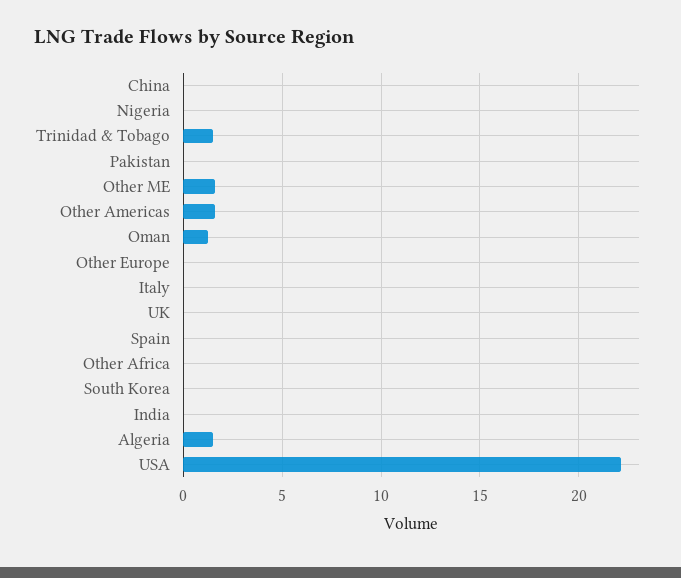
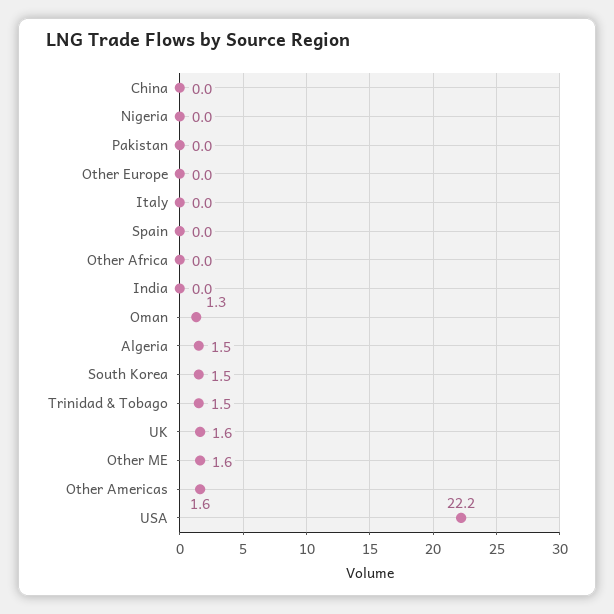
  {
    "China": 0,
    "Nigeria": 0,
    "Trinidad & Tobago": 1.5,
    "Pakistan": 0,
    "Other ME": 1.6,
    "Other Americas": 1.6,
    "Oman": 1.3,
    "Other Europe": 0,
    "Italy": 0,
-   "UK": 0,
+   "UK": 1.6,
    "Spain": 0,
    "Other Africa": 0,
-   "South Korea": 0,
+   "South Korea": 1.5,
    "India": 0,
    "Algeria": 1.5,
    "USA": 22.2
  }

